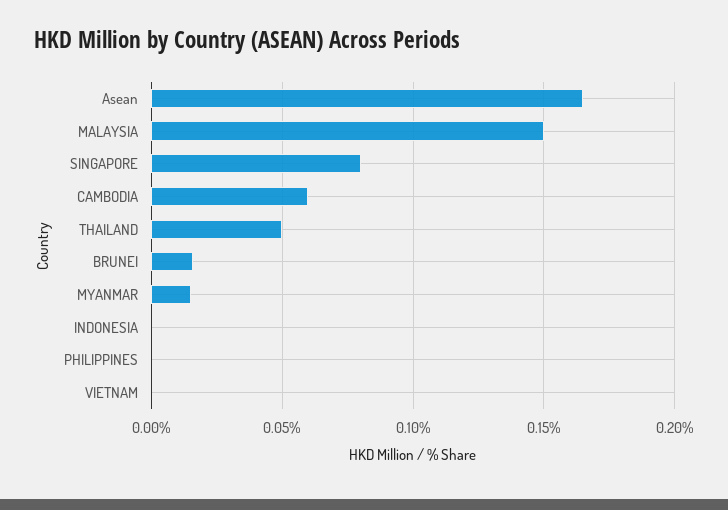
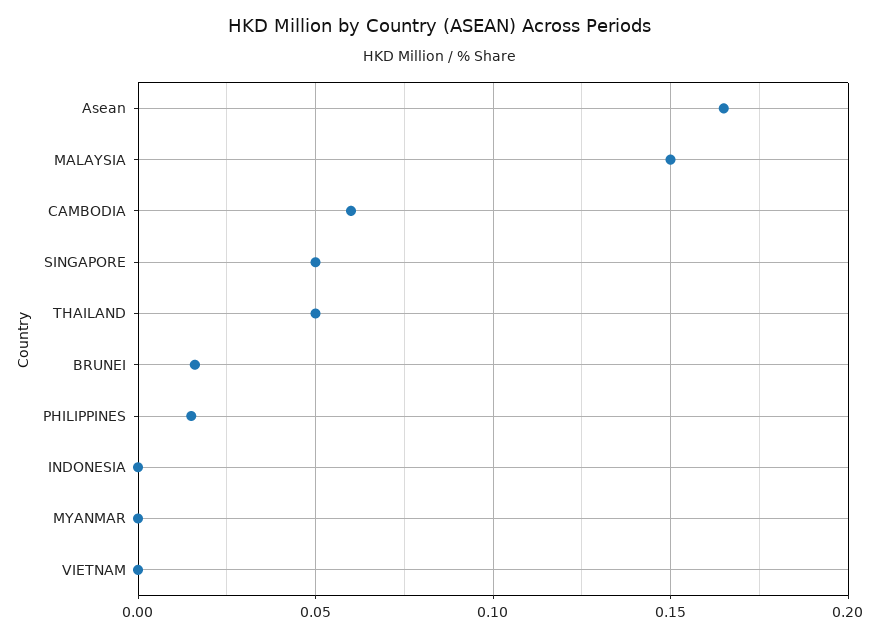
  {
    "Asean": 0.165,
    "MALAYSIA": 0.15,
-   "SINGAPORE": 0.08,
+   "SINGAPORE": 0.05,
    "CAMBODIA": 0.06,
    "THAILAND": 0.05,
    "BRUNEI": 0.015,
-   "MYANMAR": 0.015,
+   "MYANMAR": 0,
    "INDONESIA": 0,
-   "PHILIPPINES": 0,
+   "PHILIPPINES": 0.015,
    "VIETNAM": 0
  }

